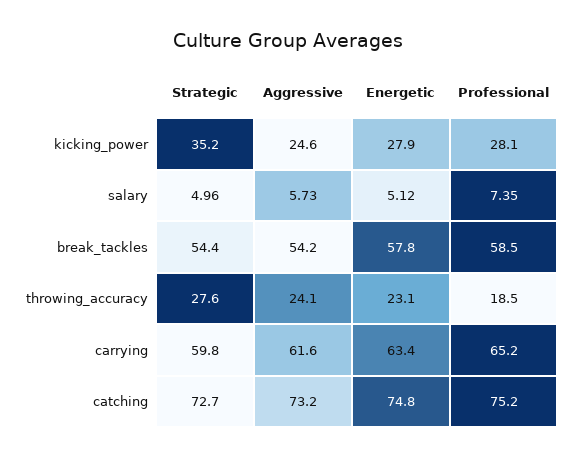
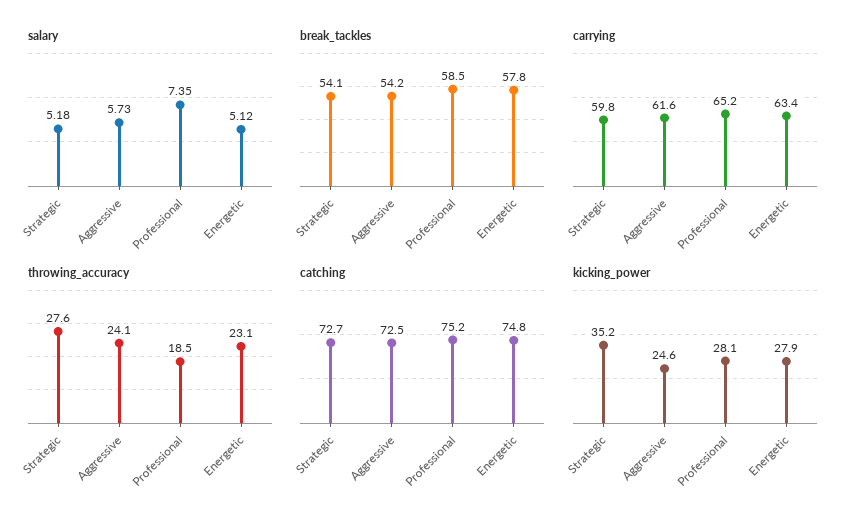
  {
    "kicking_power": {
      "Strategic": 35.2,
      "Aggressive": 24.6,
      "Energetic": 27.9,
      "Professional": 28.1
    },
    "salary": {
-     "Strategic": 4.96,
+     "Strategic": 5.18,
      "Aggressive": 5.73,
      "Energetic": 5.12,
      "Professional": 7.35
    },
    "break_tackles": {
-     "Strategic": 54.4,
+     "Strategic": 54.1,
      "Aggressive": 54.2,
      "Energetic": 57.8,
      "Professional": 58.5
    },
    "throwing_accuracy": {
      "Strategic": 27.6,
      "Aggressive": 24.1,
      "Energetic": 23.1,
      "Professional": 18.5
    },
    "carrying": {
      "Strategic": 59.8,
      "Aggressive": 61.6,
      "Energetic": 63.4,
      "Professional": 65.2
    },
    "catching": {
      "Strategic": 72.7,
-     "Aggressive": 73.2,
+     "Aggressive": 72.5,
      "Energetic": 74.8,
      "Professional": 75.2
    }
  }

